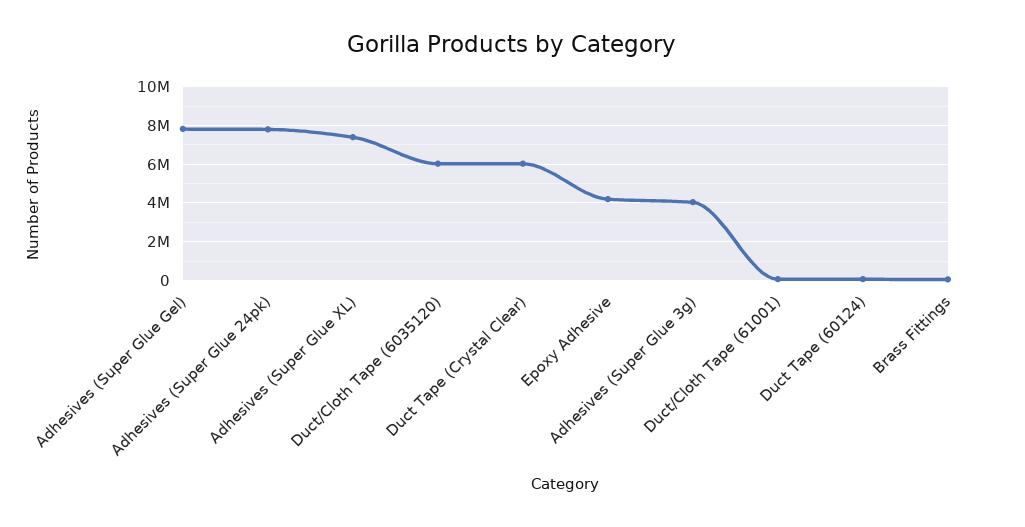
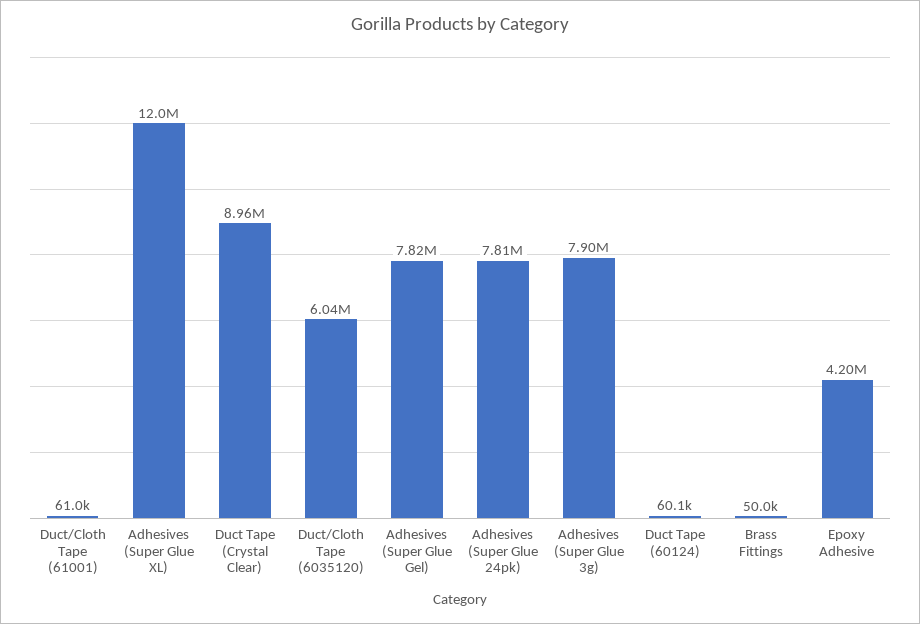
  {
    "Adhesives (Super Glue Gel)": 7820000,
    "Adhesives (Super Glue 24pk)": 7810000,
-   "Adhesives (Super Glue XL)": 7500000,
+   "Adhesives (Super Glue XL)": 12000000,
    "Duct/Cloth Tape (6035120)": 6040000,
-   "Duct Tape (Crystal Clear)": 6000000,
+   "Duct Tape (Crystal Clear)": 8960000,
    "Epoxy Adhesive": 4200000,
-   "Adhesives (Super Glue 3g)": 4000000,
+   "Adhesives (Super Glue 3g)": 7900000,
    "Duct/Cloth Tape (61001)": 61000,
    "Duct Tape (60124)": 60100,
    "Brass Fittings": 50000
  }

